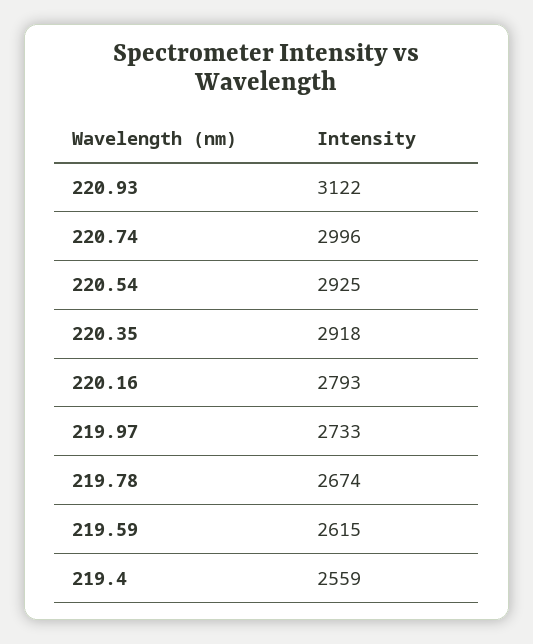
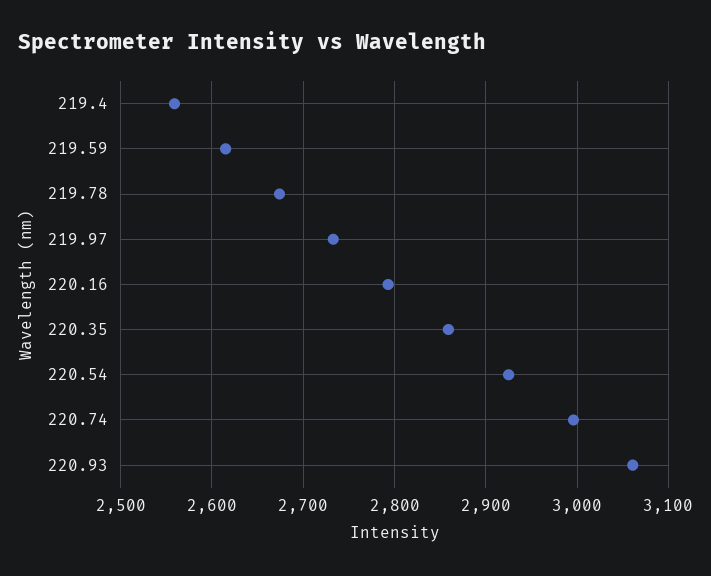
  {
-   "220.93": 3122,
+   "220.93": 3060,
    "220.74": 2996,
    "220.54": 2925,
-   "220.35": 2918,
+   "220.35": 2860,
    "220.16": 2793,
    "219.97": 2733,
    "219.78": 2674,
    "219.59": 2615,
    "219.4": 2559
  }

